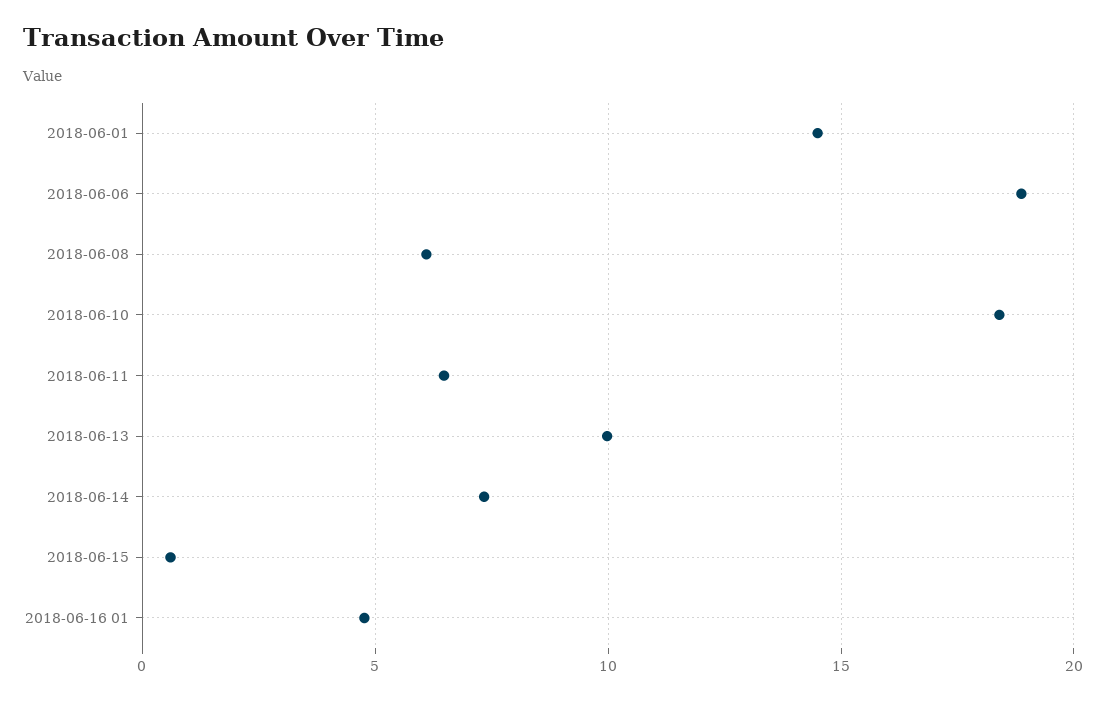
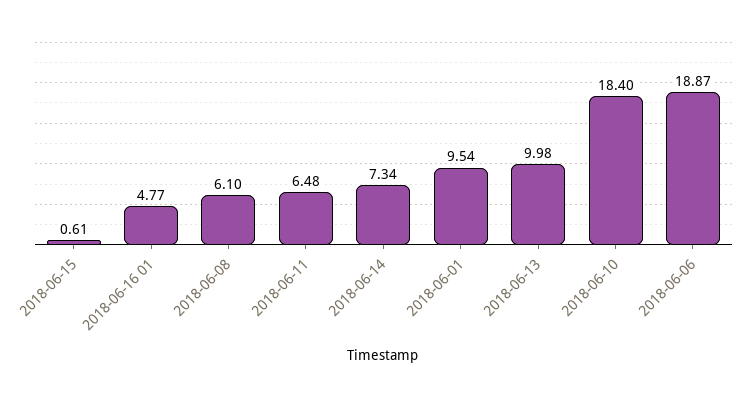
  {
-   "2018-06-01": 14.5,
+   "2018-06-01": 9.54,
    "2018-06-06": 18.87,
    "2018-06-08": 6.1,
    "2018-06-10": 18.4,
    "2018-06-11": 6.48,
    "2018-06-13": 9.98,
    "2018-06-14": 7.34,
    "2018-06-15": 0.61,
    "2018-06-16 01": 4.77
  }

